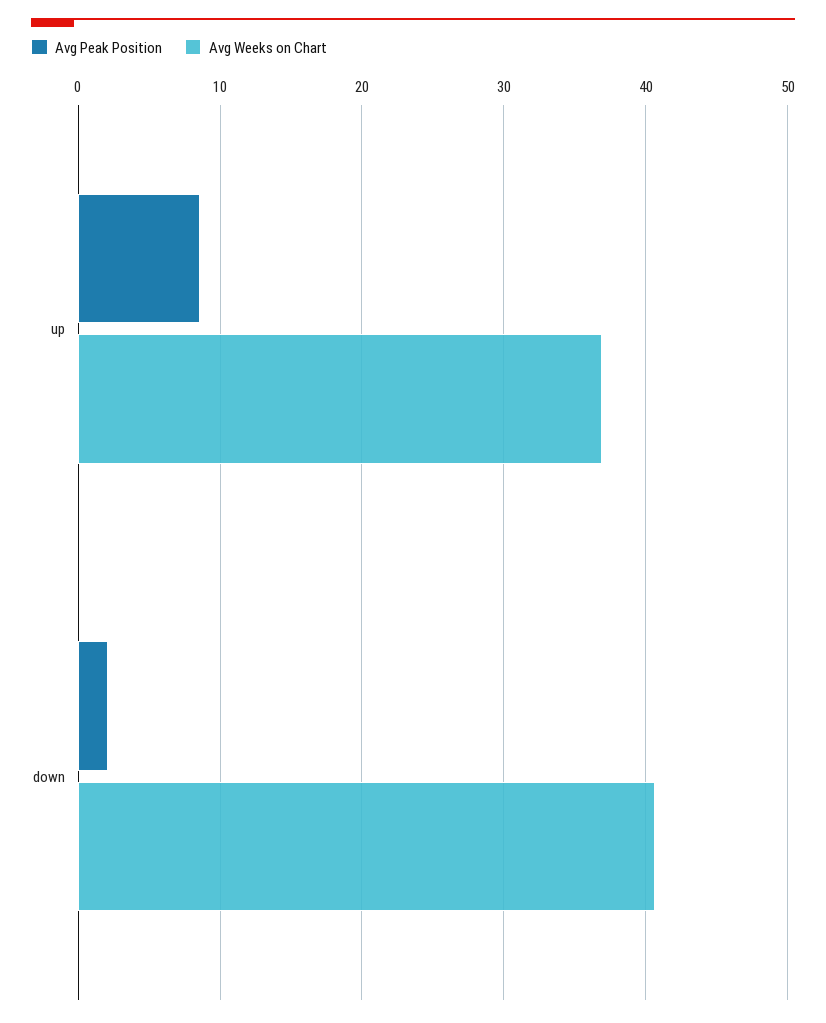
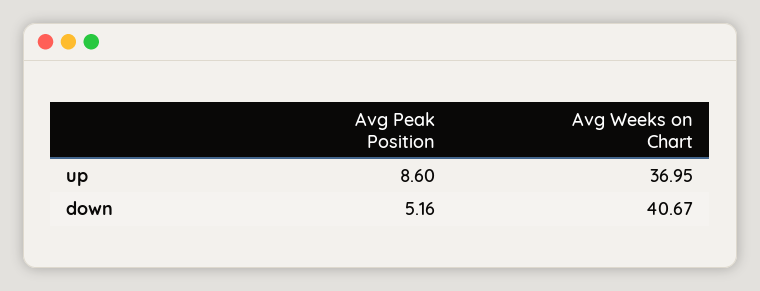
  {
    "Avg Peak Position": {
      "up": 8.6,
-     "down": 2
+     "down": 5.16
    },
    "Avg Weeks on Chart": {
      "up": 36.95,
      "down": 40.67
    }
  }

